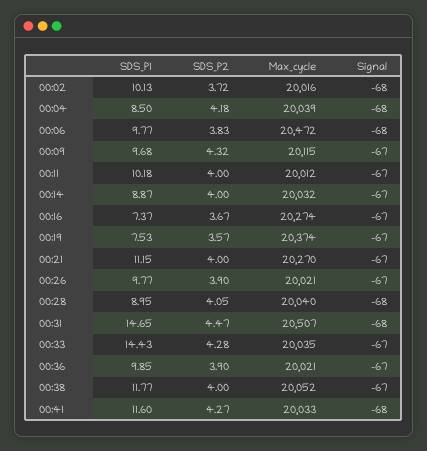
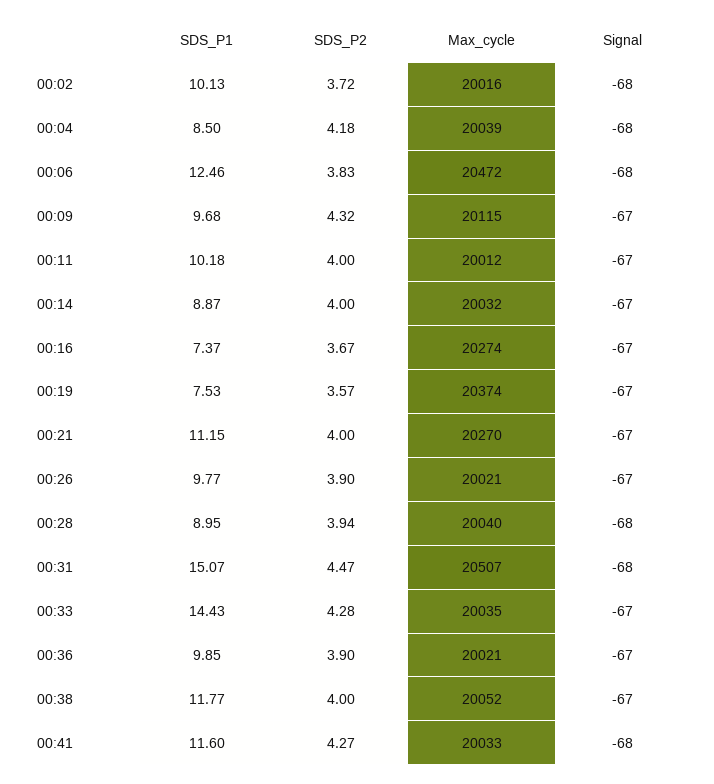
  {
    "SDS_P1": {
      "00:02": 10.13,
      "00:04": 8.5,
-     "00:06": 9.77,
+     "00:06": 12.46,
      "00:09": 9.68,
      "00:11": 10.18,
      "00:14": 8.87,
      "00:16": 7.37,
      "00:19": 7.53,
      "00:21": 11.15,
      "00:26": 9.77,
      "00:28": 8.95,
-     "00:31": 14.65,
+     "00:31": 15.07,
      "00:33": 14.43,
      "00:36": 9.85,
      "00:38": 11.77,
      "00:41": 11.6
    },
    "SDS_P2": {
      "00:02": 3.72,
      "00:04": 4.18,
      "00:06": 3.83,
      "00:09": 4.32,
      "00:11": 4,
      "00:14": 4,
      "00:16": 3.67,
      "00:19": 3.57,
      "00:21": 4,
      "00:26": 3.9,
-     "00:28": 4.05,
+     "00:28": 3.94,
      "00:31": 4.47,
      "00:33": 4.28,
      "00:36": 3.9,
      "00:38": 4,
      "00:41": 4.27
    },
    "Max_cycle": {
      "00:02": 20016,
      "00:04": 20039,
      "00:06": 20472,
      "00:09": 20115,
      "00:11": 20012,
      "00:14": 20032,
      "00:16": 20274,
      "00:19": 20374,
      "00:21": 20270,
      "00:26": 20021,
      "00:28": 20040,
      "00:31": 20507,
      "00:33": 20035,
      "00:36": 20021,
      "00:38": 20052,
      "00:41": 20033
    },
    "Signal": {
      "00:02": -68,
      "00:04": -68,
      "00:06": -68,
      "00:09": -67,
      "00:11": -67,
      "00:14": -67,
      "00:16": -67,
      "00:19": -67,
      "00:21": -67,
      "00:26": -67,
      "00:28": -68,
      "00:31": -68,
      "00:33": -67,
      "00:36": -67,
      "00:38": -67,
      "00:41": -68
    }
  }

